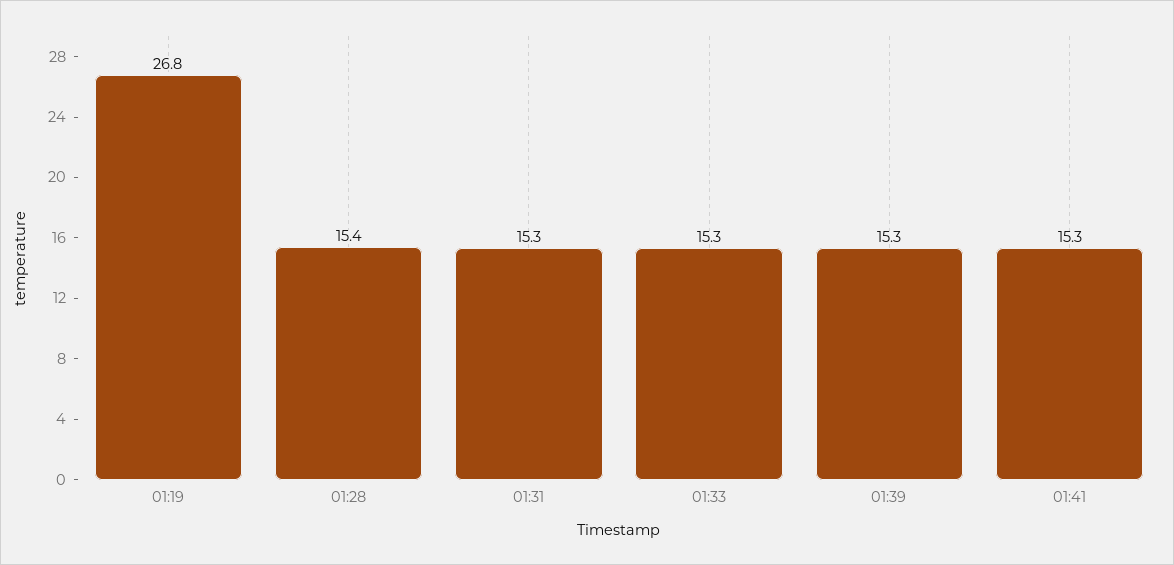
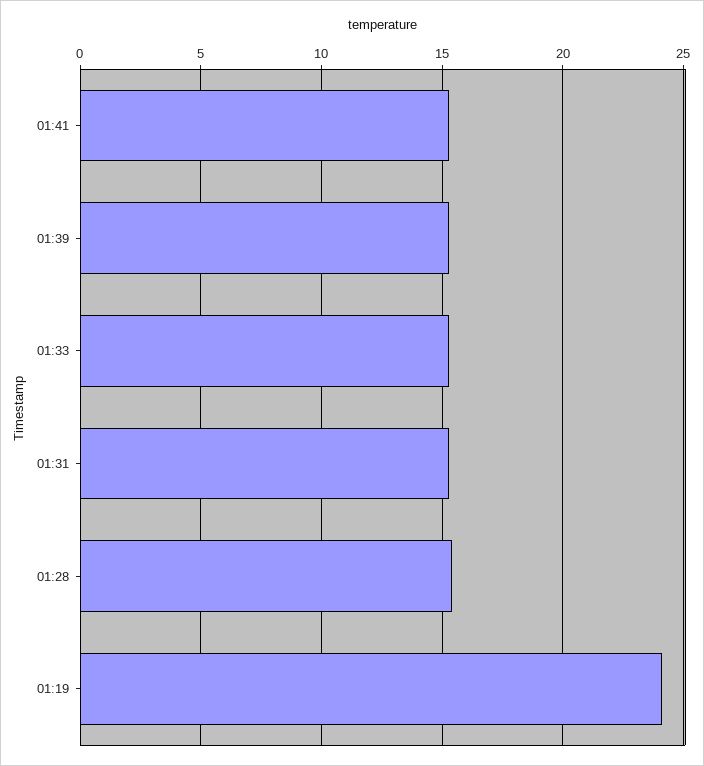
  {
-   "01:19": 26.8,
+   "01:19": 24,
    "01:28": 15.4,
    "01:31": 15.3,
    "01:33": 15.3,
    "01:39": 15.3,
    "01:41": 15.3
  }

